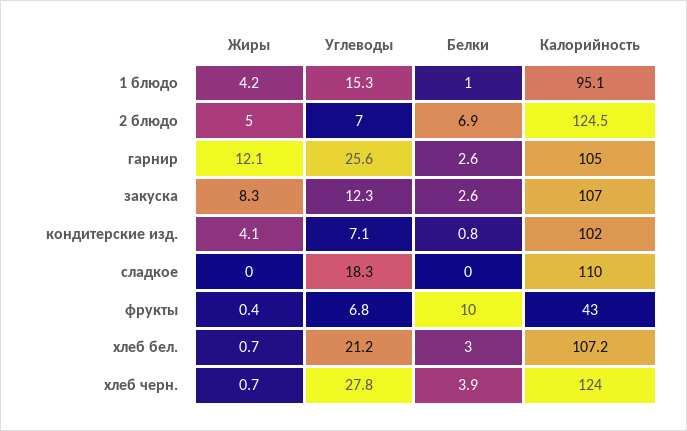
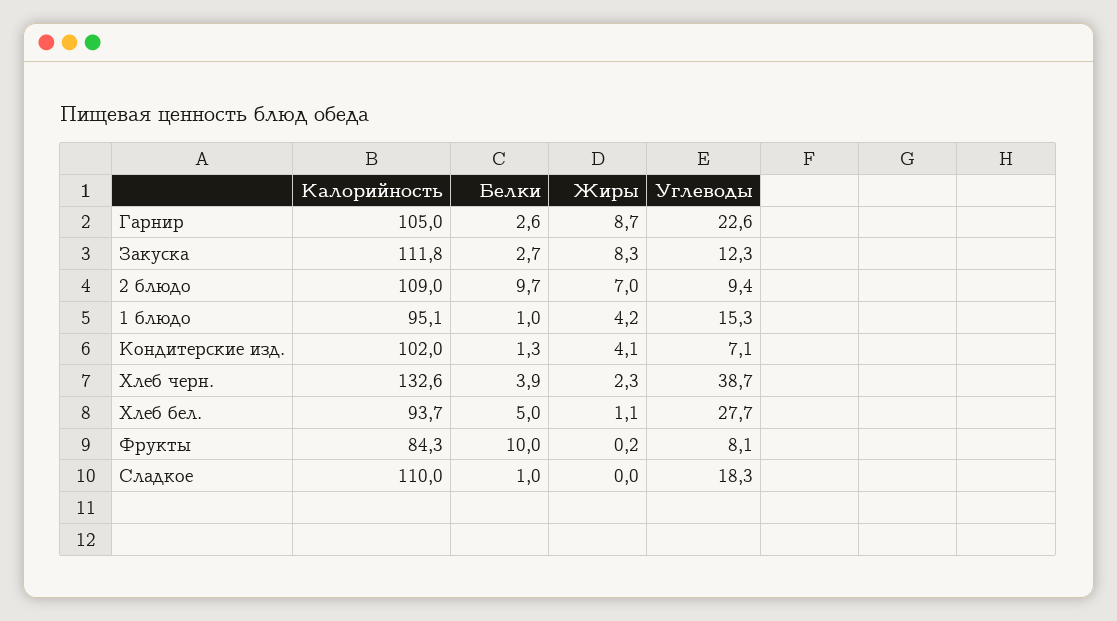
  {
    "Жиры": {
      "1 блюдо": 4.2,
-     "2 блюдо": 5,
+     "2 блюдо": 7,
-     "гарнир": 12.1,
+     "гарнир": 8.7,
      "закуска": 8.3,
      "кондитерские изд.": 4.1,
      "сладкое": 0,
-     "фрукты": 0.4,
+     "фрукты": 0.2,
-     "хлеб бел.": 0.7,
+     "хлеб бел.": 1.1,
-     "хлеб черн.": 0.7
+     "хлеб черн.": 2.3
    },
    "Углеводы": {
      "1 блюдо": 15.3,
-     "2 блюдо": 7,
+     "2 блюдо": 9.4,
-     "гарнир": 25.6,
+     "гарнир": 22.6,
      "закуска": 12.3,
      "кондитерские изд.": 7.1,
      "сладкое": 18.3,
-     "фрукты": 6.8,
+     "фрукты": 8.1,
-     "хлеб бел.": 21.2,
+     "хлеб бел.": 27.7,
-     "хлеб черн.": 27.8
+     "хлеб черн.": 38.7
    },
    "Белки": {
      "1 блюдо": 1,
-     "2 блюдо": 6.9,
+     "2 блюдо": 9.7,
      "гарнир": 2.6,
-     "закуска": 2.6,
+     "закуска": 2.7,
-     "кондитерские изд.": 0.8,
+     "кондитерские изд.": 1.3,
-     "сладкое": 0,
+     "сладкое": 1,
      "фрукты": 10,
-     "хлеб бел.": 3,
+     "хлеб бел.": 5,
      "хлеб черн.": 3.9
    },
    "Калорийность": {
      "1 блюдо": 95.1,
-     "2 блюдо": 124.5,
+     "2 блюдо": 109,
      "гарнир": 105,
-     "закуска": 107,
+     "закуска": 111.8,
      "кондитерские изд.": 102,
      "сладкое": 110,
-     "фрукты": 43,
+     "фрукты": 84.3,
-     "хлеб бел.": 107.2,
+     "хлеб бел.": 93.7,
-     "хлеб черн.": 124
+     "хлеб черн.": 132.6
    }
  }

